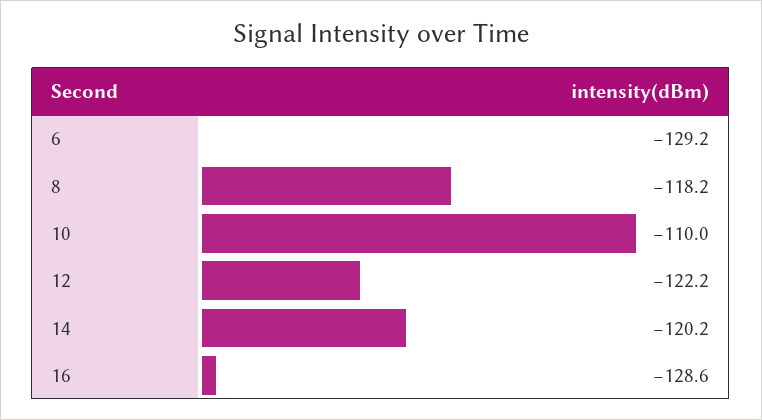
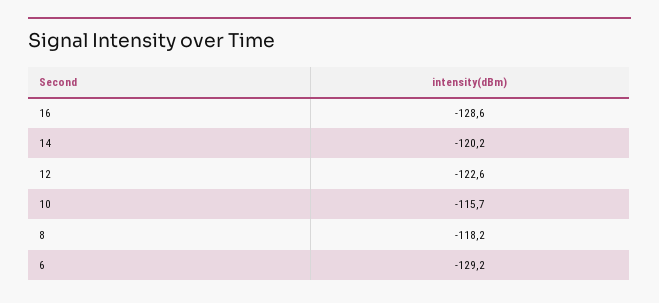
  {
    "6": -129.2,
    "8": -118.2,
-   "10": -110,
+   "10": -115.7,
-   "12": -122.2,
+   "12": -122.6,
    "14": -120.2,
    "16": -128.6
  }

